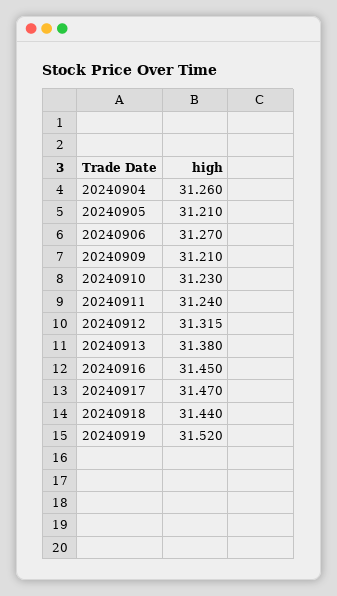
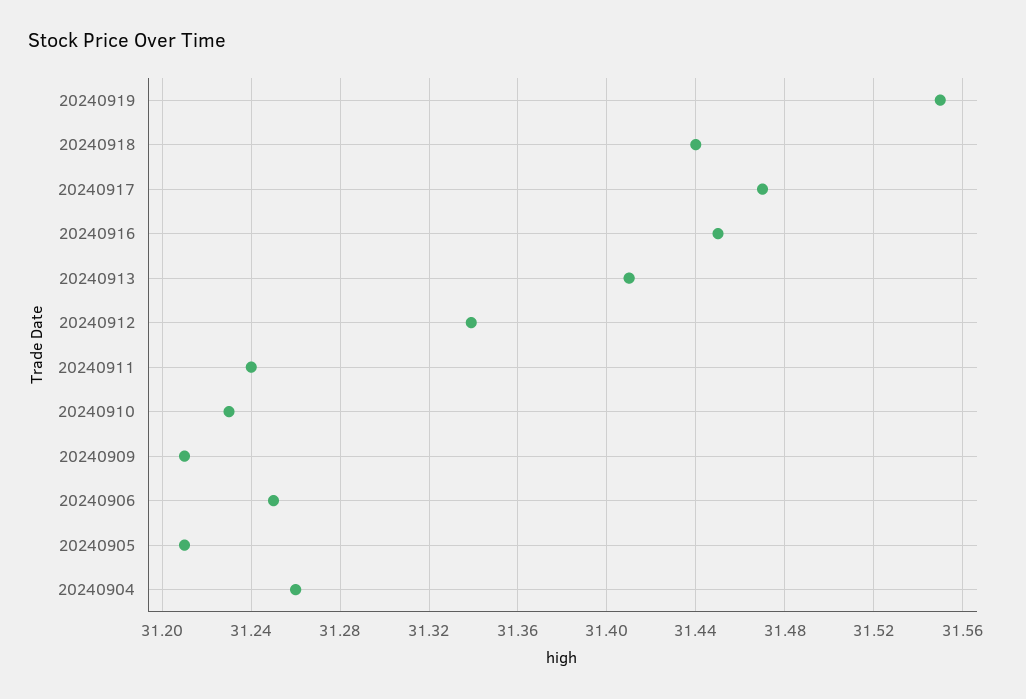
  {
    "20240904": 31.26,
    "20240905": 31.21,
-   "20240906": 31.27,
+   "20240906": 31.25,
    "20240909": 31.21,
    "20240910": 31.23,
    "20240911": 31.24,
-   "20240912": 31.315,
+   "20240912": 31.34,
-   "20240913": 31.38,
+   "20240913": 31.41,
    "20240916": 31.45,
    "20240917": 31.47,
    "20240918": 31.44,
-   "20240919": 31.52
+   "20240919": 31.55
  }

